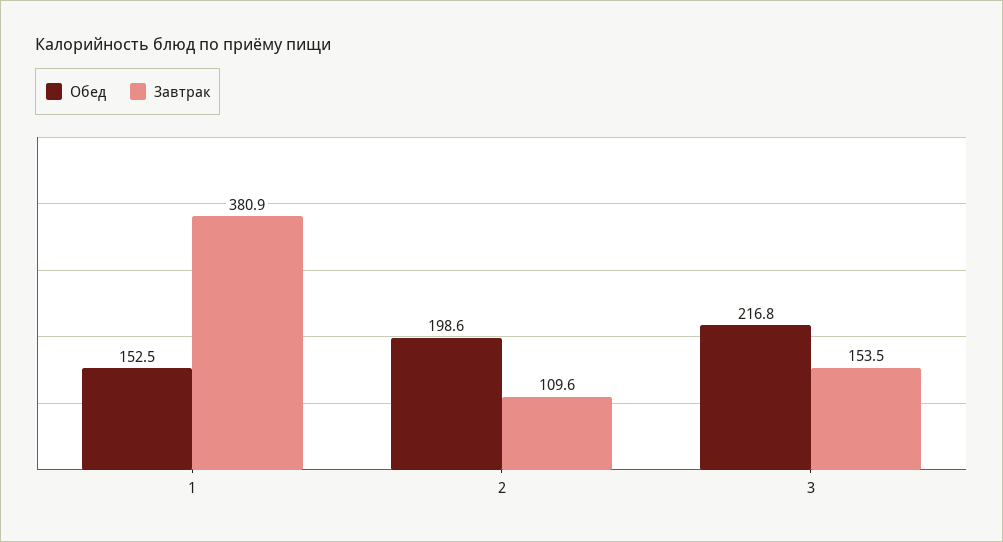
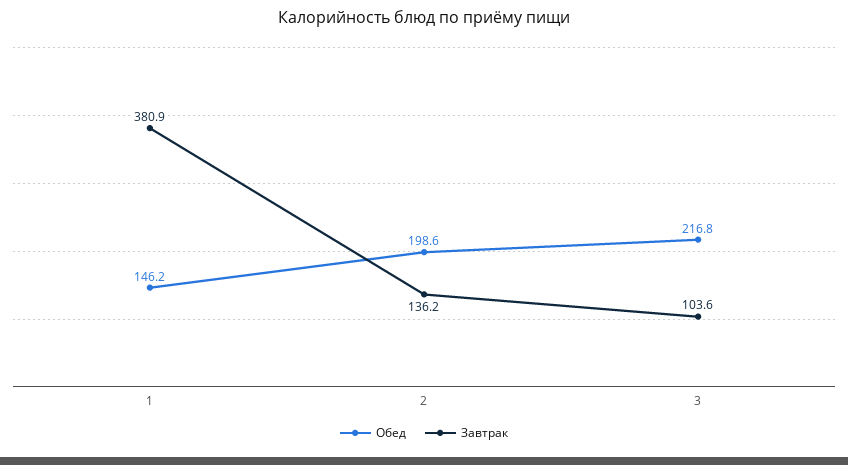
  {
    "Обед": {
-     "1": 152.5,
+     "1": 146.2,
      "2": 198.6,
      "3": 216.8
    },
    "Завтрак": {
      "1": 380.9,
-     "2": 109.6,
+     "2": 136.2,
-     "3": 153.5
+     "3": 103.6
    }
  }

